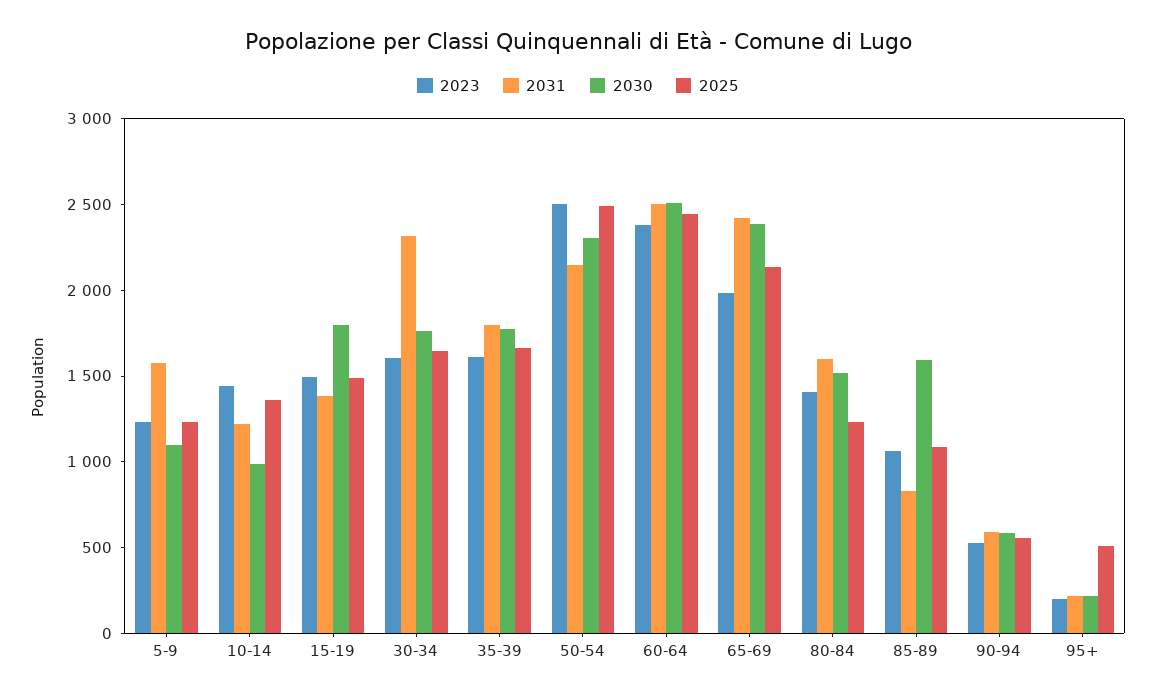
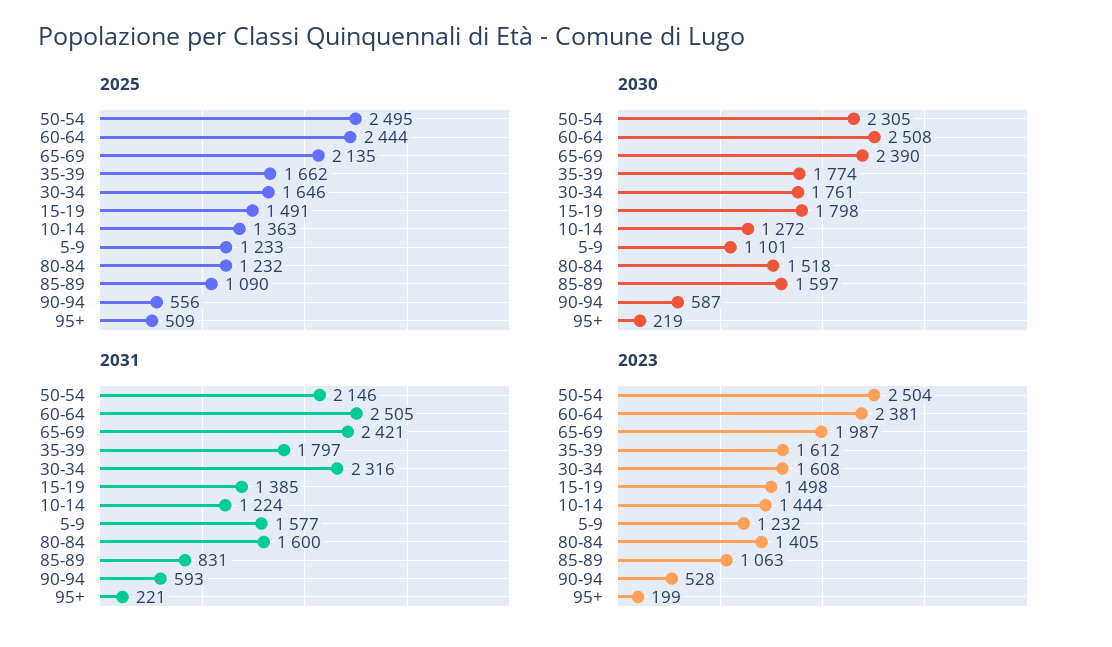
  {
    "2023": {
      "5-9": 1232,
      "10-14": 1444,
      "15-19": 1498,
      "30-34": 1608,
      "35-39": 1612,
      "50-54": 2504,
      "60-64": 2381,
      "65-69": 1987,
      "80-84": 1405,
      "85-89": 1063,
      "90-94": 528,
      "95+": 199
    },
    "2031": {
      "5-9": 1577,
      "10-14": 1224,
      "15-19": 1385,
      "30-34": 2316,
      "35-39": 1797,
      "50-54": 2146,
      "60-64": 2505,
      "65-69": 2421,
      "80-84": 1600,
      "85-89": 831,
      "90-94": 593,
      "95+": 221
    },
    "2030": {
      "5-9": 1101,
-     "10-14": 1000,
+     "10-14": 1272,
      "15-19": 1798,
      "30-34": 1761,
      "35-39": 1774,
      "50-54": 2305,
      "60-64": 2508,
      "65-69": 2390,
      "80-84": 1518,
      "85-89": 1597,
      "90-94": 587,
      "95+": 219
    },
    "2025": {
      "5-9": 1233,
      "10-14": 1363,
      "15-19": 1491,
      "30-34": 1646,
      "35-39": 1662,
      "50-54": 2495,
      "60-64": 2444,
      "65-69": 2135,
      "80-84": 1232,
      "85-89": 1090,
      "90-94": 556,
      "95+": 509
    }
  }

